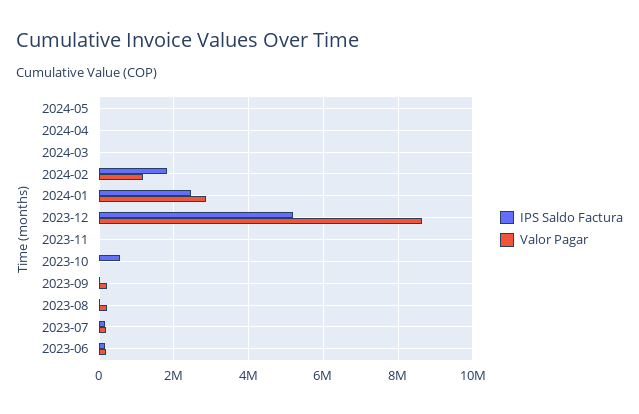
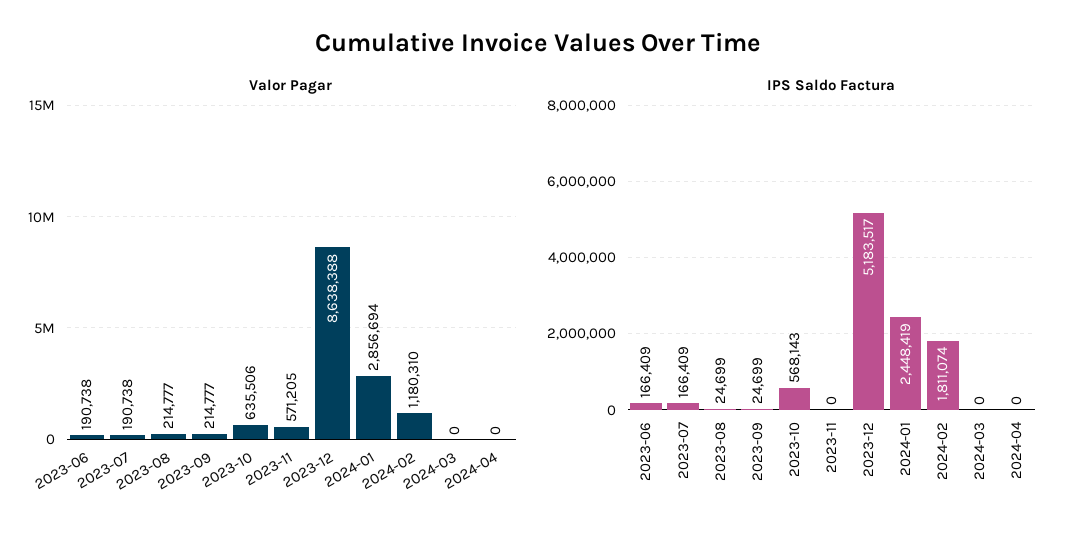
  {
    "IPS Saldo Factura": {
-     "2024-05": 0,
      "2024-04": 0,
      "2024-03": 0,
      "2024-02": 1811074,
      "2024-01": 2448419,
      "2023-12": 5183517,
      "2023-11": 0,
      "2023-10": 568143,
      "2023-09": 24699,
      "2023-08": 24699,
      "2023-07": 166409,
      "2023-06": 166409
    },
    "Valor Pagar": {
-     "2024-05": 0,
      "2024-04": 0,
      "2024-03": 0,
      "2024-02": 1180310,
      "2024-01": 2856694,
      "2023-12": 8638388,
-     "2023-11": 0,
+     "2023-11": 571205,
-     "2023-10": 0,
+     "2023-10": 635506,
      "2023-09": 214777,
      "2023-08": 214777,
      "2023-07": 190738,
      "2023-06": 190738
    }
  }

